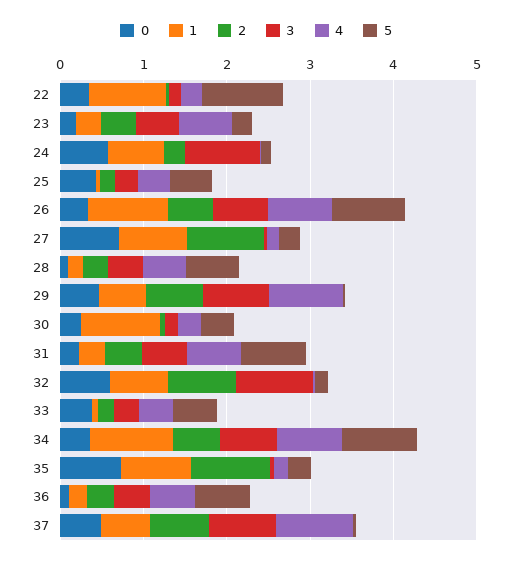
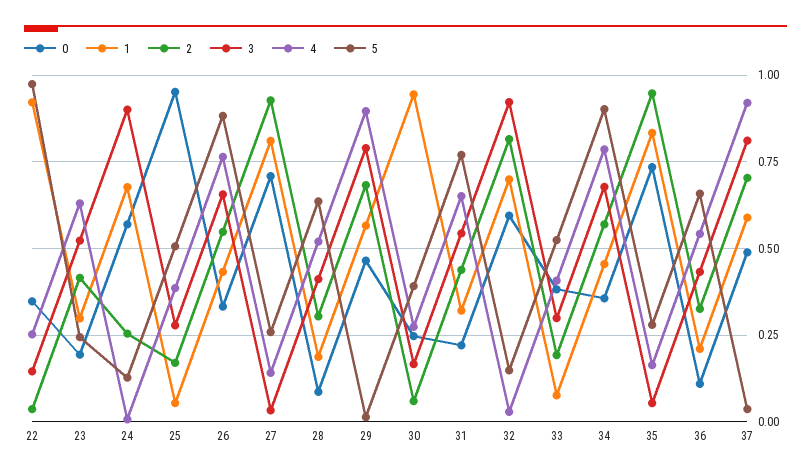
  {
    "0": {
      "22": 0.35,
      "23": 0.2,
      "24": 0.575,
-     "25": 0.4,
+     "25": 0.95,
      "26": 0.325,
      "27": 0.7,
      "28": 0.075,
      "29": 0.475,
      "30": 0.25,
      "31": 0.225,
      "32": 0.6,
      "33": 0.375,
      "34": 0.35,
      "35": 0.725,
      "36": 0.1,
      "37": 0.5
    },
    "1": {
      "22": 0.925,
      "23": 0.3,
      "24": 0.675,
      "25": 0.05,
-     "26": 1,
+     "26": 0.425,
      "27": 0.8,
      "28": 0.175,
      "29": 0.575,
      "30": 0.95,
      "31": 0.325,
      "32": 0.7,
      "33": 0.075,
-     "34": 1,
+     "34": 0.45,
      "35": 0.825,
      "36": 0.2,
      "37": 0.6
    },
    "2": {
      "22": 0.025,
      "23": 0.425,
      "24": 0.25,
      "25": 0.175,
      "26": 0.55,
      "27": 0.925,
      "28": 0.3,
      "29": 0.675,
      "30": 0.05,
      "31": 0.45,
      "32": 0.825,
      "33": 0.2,
      "34": 0.575,
      "35": 0.95,
      "36": 0.325,
      "37": 0.7
    },
    "3": {
      "22": 0.15,
      "23": 0.525,
      "24": 0.9,
      "25": 0.275,
      "26": 0.65,
      "27": 0.025,
      "28": 0.4,
      "29": 0.8,
      "30": 0.175,
      "31": 0.55,
      "32": 0.925,
      "33": 0.3,
      "34": 0.675,
      "35": 0.05,
      "36": 0.425,
      "37": 0.8
    },
    "4": {
      "22": 0.25,
      "23": 0.625,
      "24": 0,
      "25": 0.375,
      "26": 0.775,
      "27": 0.15,
      "28": 0.525,
      "29": 0.9,
      "30": 0.275,
      "31": 0.65,
      "32": 0.025,
      "33": 0.4,
      "34": 0.775,
      "35": 0.175,
      "36": 0.55,
      "37": 0.925
    },
    "5": {
      "22": 0.975,
      "23": 0.25,
      "24": 0.125,
      "25": 0.5,
      "26": 0.875,
      "27": 0.25,
      "28": 0.625,
      "29": 0.025,
      "30": 0.4,
      "31": 0.775,
      "32": 0.15,
      "33": 0.525,
      "34": 0.9,
      "35": 0.275,
      "36": 0.65,
      "37": 0.025
    }
  }

